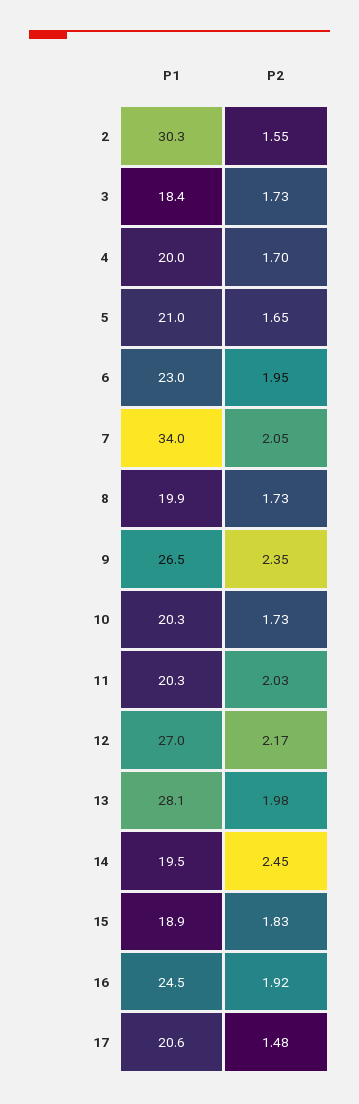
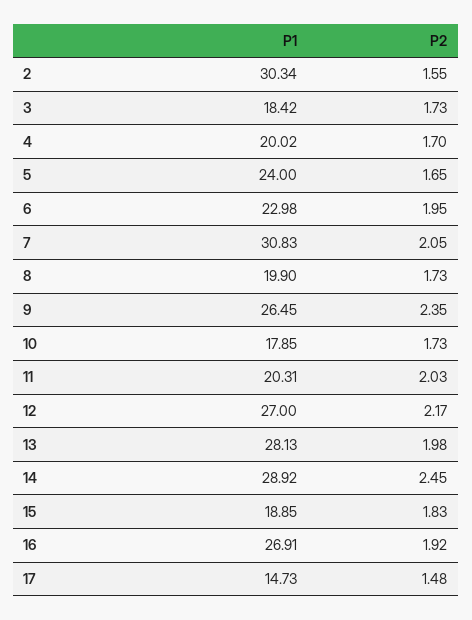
  {
    "P1": {
      "2": 30.34,
      "3": 18.42,
      "4": 20.02,
-     "5": 21,
+     "5": 24,
      "6": 22.98,
-     "7": 34,
+     "7": 30.83,
      "8": 19.9,
      "9": 26.45,
-     "10": 20.3,
+     "10": 17.85,
      "11": 20.31,
      "12": 27,
      "13": 28.13,
-     "14": 19.5,
+     "14": 28.92,
      "15": 18.85,
-     "16": 24.5,
+     "16": 26.91,
-     "17": 20.6
+     "17": 14.73
    },
    "P2": {
      "2": 1.55,
      "3": 1.73,
      "4": 1.7,
      "5": 1.65,
      "6": 1.95,
      "7": 2.05,
      "8": 1.73,
      "9": 2.35,
      "10": 1.73,
      "11": 2.03,
      "12": 2.17,
      "13": 1.98,
      "14": 2.45,
      "15": 1.83,
      "16": 1.92,
      "17": 1.48
    }
  }

